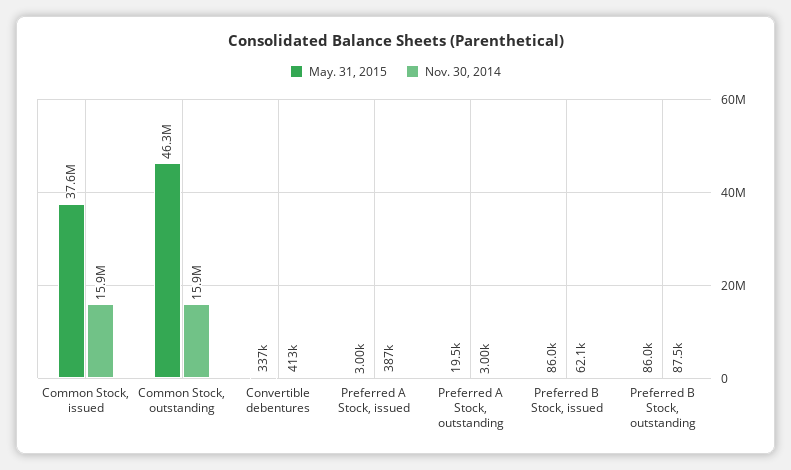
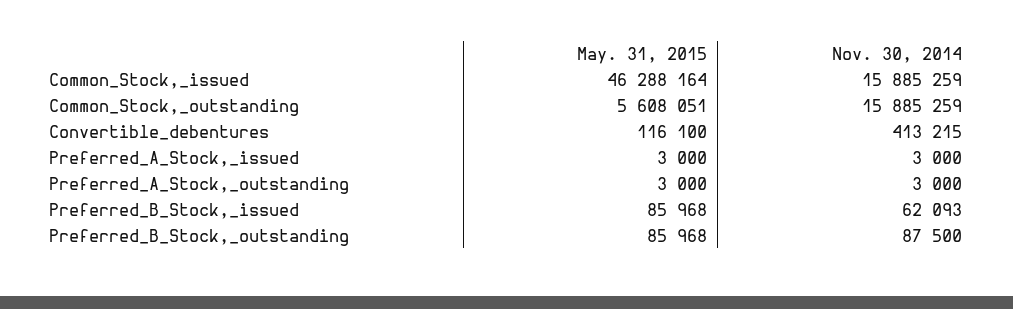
  {
    "May. 31, 2015": {
-     "Common Stock, issued": 37600000,
+     "Common Stock, issued": 46288164,
-     "Common Stock, outstanding": 46300000,
+     "Common Stock, outstanding": 5608051,
-     "Convertible debentures": 337000,
+     "Convertible debentures": 116100,
      "Preferred A Stock, issued": 3000,
-     "Preferred A Stock, outstanding": 19500,
+     "Preferred A Stock, outstanding": 3000,
      "Preferred B Stock, issued": 85968,
      "Preferred B Stock, outstanding": 85968
    },
    "Nov. 30, 2014": {
      "Common Stock, issued": 15885259,
      "Common Stock, outstanding": 15885259,
      "Convertible debentures": 413215,
-     "Preferred A Stock, issued": 387000,
+     "Preferred A Stock, issued": 3000,
      "Preferred A Stock, outstanding": 3000,
      "Preferred B Stock, issued": 62093,
      "Preferred B Stock, outstanding": 87500
    }
  }

